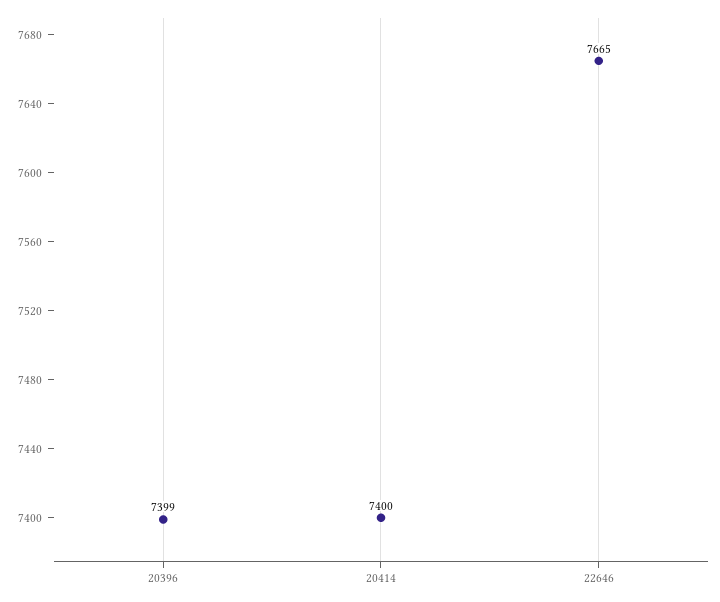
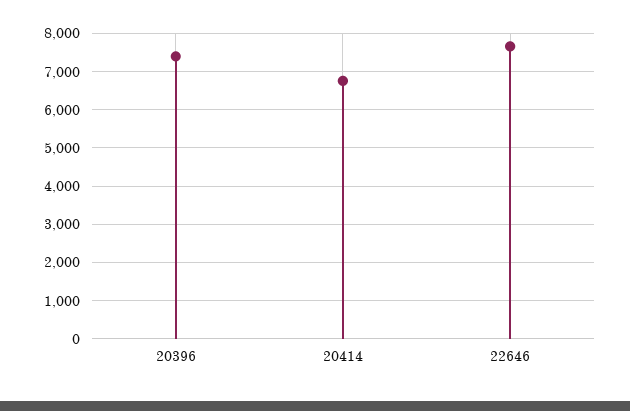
  {
    "20396": 7399,
-   "20414": 7400,
+   "20414": 6800,
    "22646": 7665
  }

